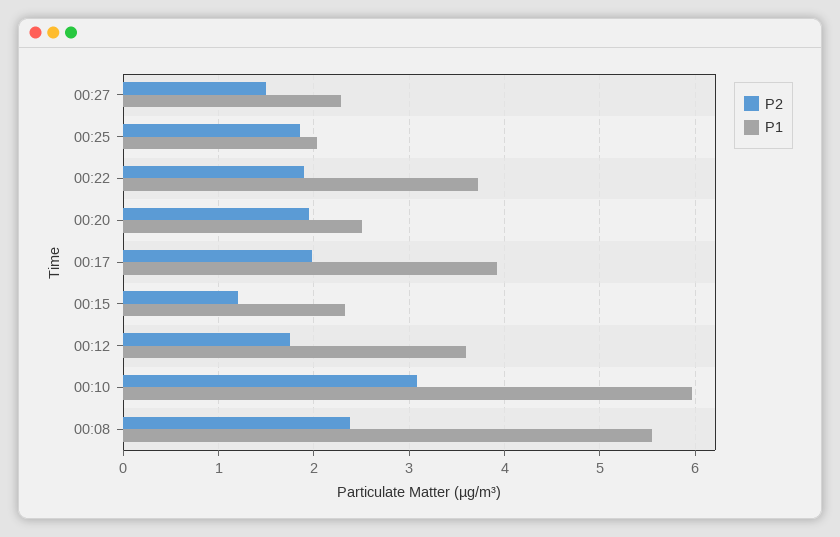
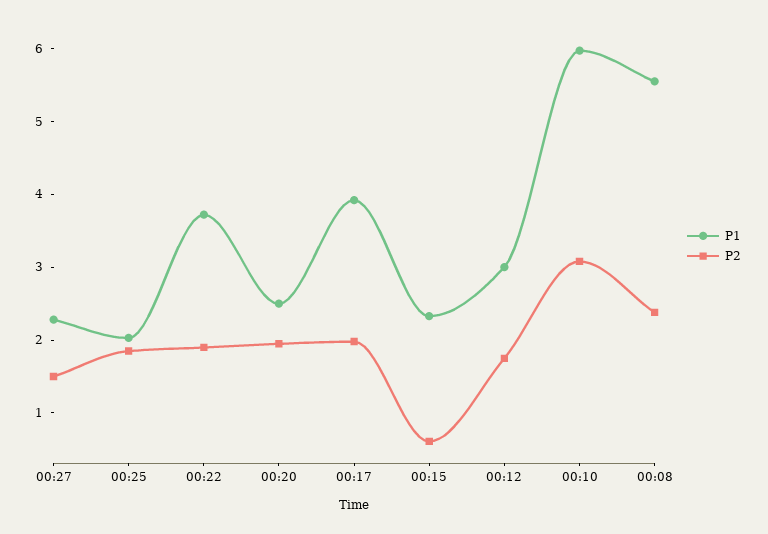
  {
    "P2": {
      "00:27": 1.5,
      "00:25": 1.9,
      "00:22": 1.9,
      "00:20": 2,
      "00:17": 2,
-     "00:15": 1.2,
+     "00:15": 0.6,
      "00:12": 1.8,
      "00:10": 3.1,
      "00:08": 2.4
    },
    "P1": {
      "00:27": 2.3,
      "00:25": 2,
      "00:22": 3.7,
      "00:20": 2.5,
      "00:17": 3.9,
      "00:15": 2.3,
-     "00:12": 3.6,
+     "00:12": 3,
      "00:10": 6,
      "00:08": 5.6
    }
  }

